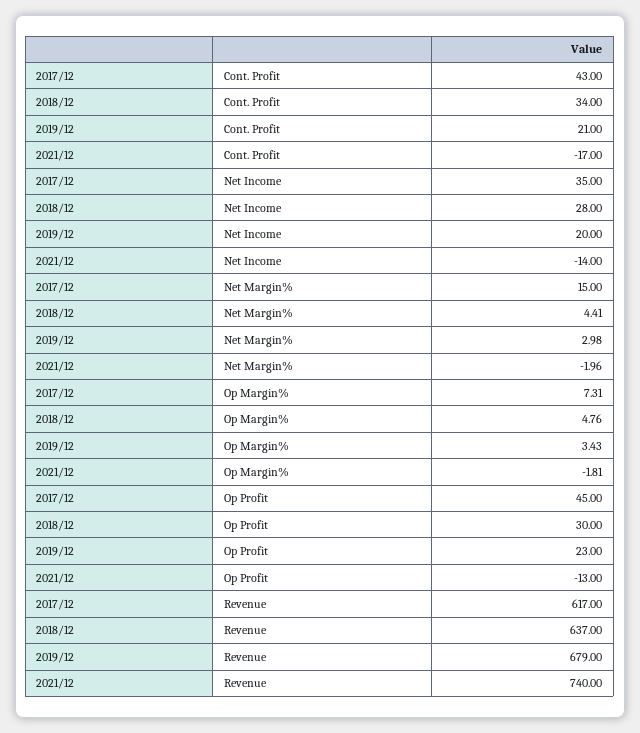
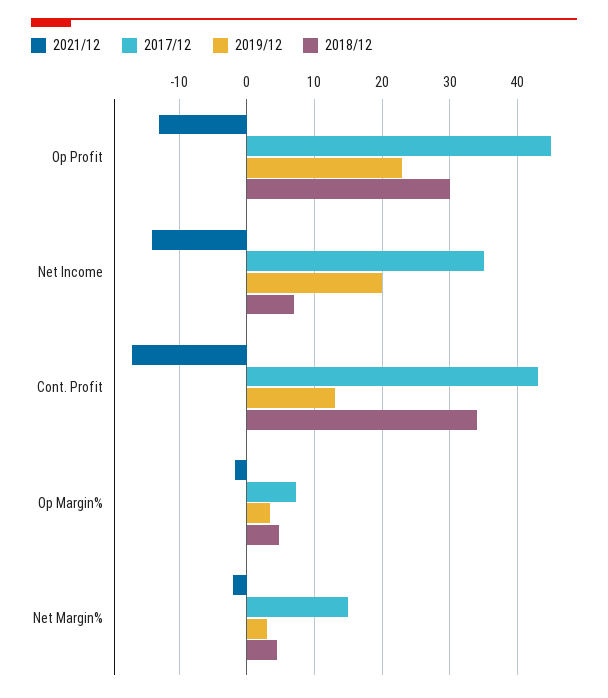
  {
    "2017/12": {
      "Cont. Profit": 43,
      "Net Income": 35,
      "Net Margin%": 15,
      "Op Margin%": 7.31,
-     "Op Profit": 45,
+     "Op Profit": 45
-     "Revenue": 617
    },
    "2018/12": {
      "Cont. Profit": 34,
-     "Net Income": 28,
+     "Net Income": 7,
      "Net Margin%": 4.41,
      "Op Margin%": 4.76,
-     "Op Profit": 30,
+     "Op Profit": 30
-     "Revenue": 637
    },
    "2019/12": {
-     "Cont. Profit": 21,
+     "Cont. Profit": 13,
      "Net Income": 20,
      "Net Margin%": 2.98,
      "Op Margin%": 3.43,
-     "Op Profit": 23,
+     "Op Profit": 23
-     "Revenue": 679
    },
    "2021/12": {
      "Cont. Profit": -17,
      "Net Income": -14,
      "Net Margin%": -1.96,
      "Op Margin%": -1.81,
-     "Op Profit": -13,
+     "Op Profit": -13
-     "Revenue": 740
    }
  }

